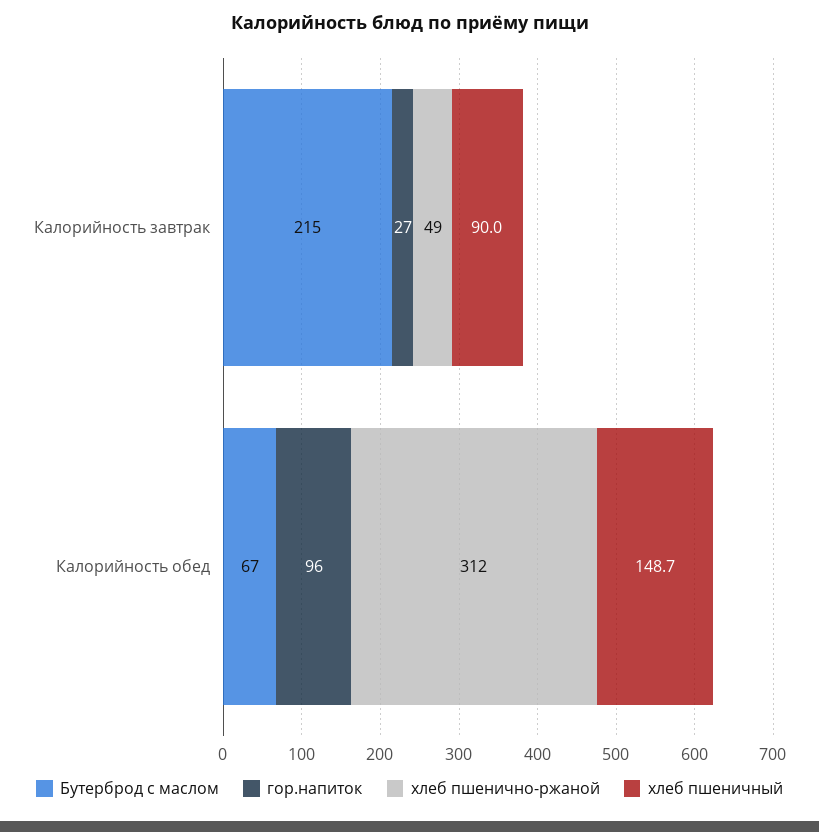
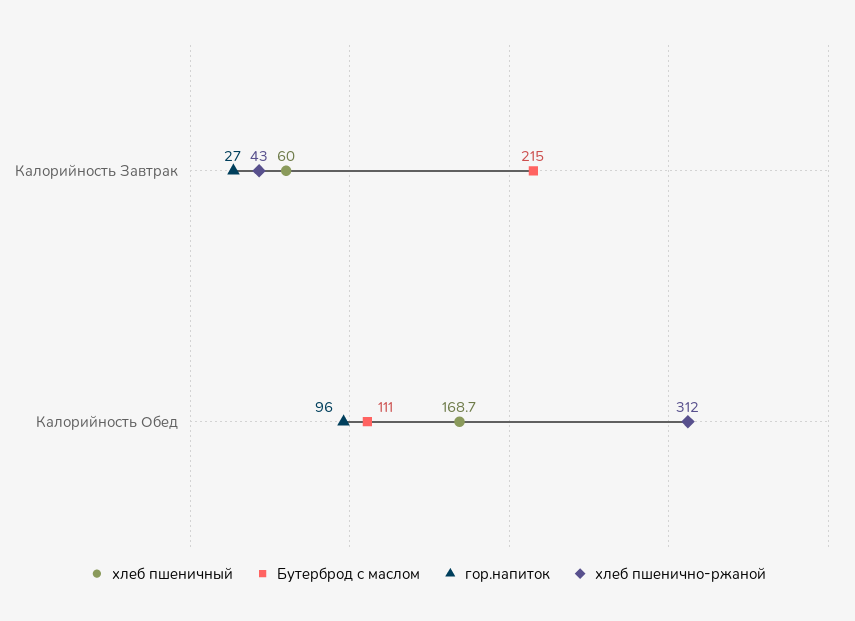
  {
    "Бутерброд с маслом": {
      "Калорийность завтрак": 215,
-     "Калорийность обед": 67
+     "Калорийность обед": 111
    },
    "гор.напиток": {
      "Калорийность завтрак": 27,
      "Калорийность обед": 96
    },
    "хлеб пшенично-ржаной": {
-     "Калорийность завтрак": 49,
+     "Калорийность завтрак": 43,
      "Калорийность обед": 312
    },
    "хлеб пшеничный": {
-     "Калорийность завтрак": 90,
+     "Калорийность завтрак": 60,
-     "Калорийность обед": 148.7
+     "Калорийность обед": 168.7
    }
  }

